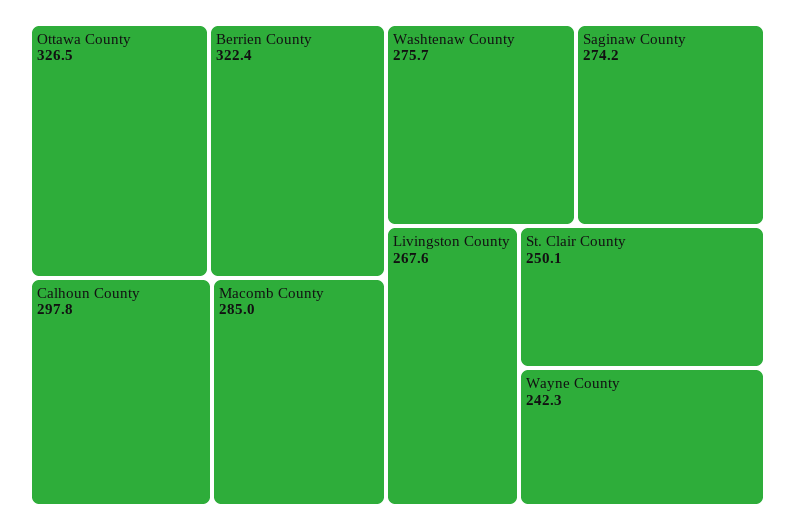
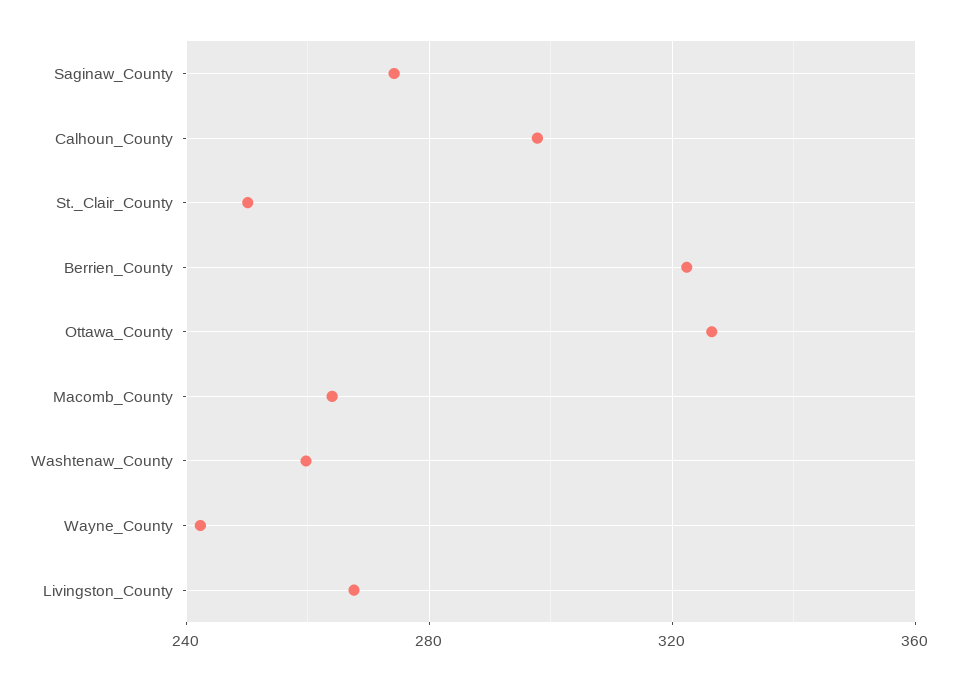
  {
    "Ottawa County": 326.5,
    "Berrien County": 322.4,
    "Calhoun County": 297.8,
-   "Macomb County": 285,
+   "Macomb County": 265,
-   "Washtenaw County": 275.7,
+   "Washtenaw County": 260,
    "Saginaw County": 274.2,
    "Livingston County": 267.6,
    "St. Clair County": 250.1,
    "Wayne County": 242.3
  }

